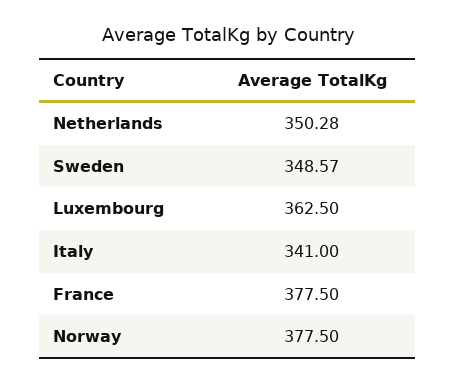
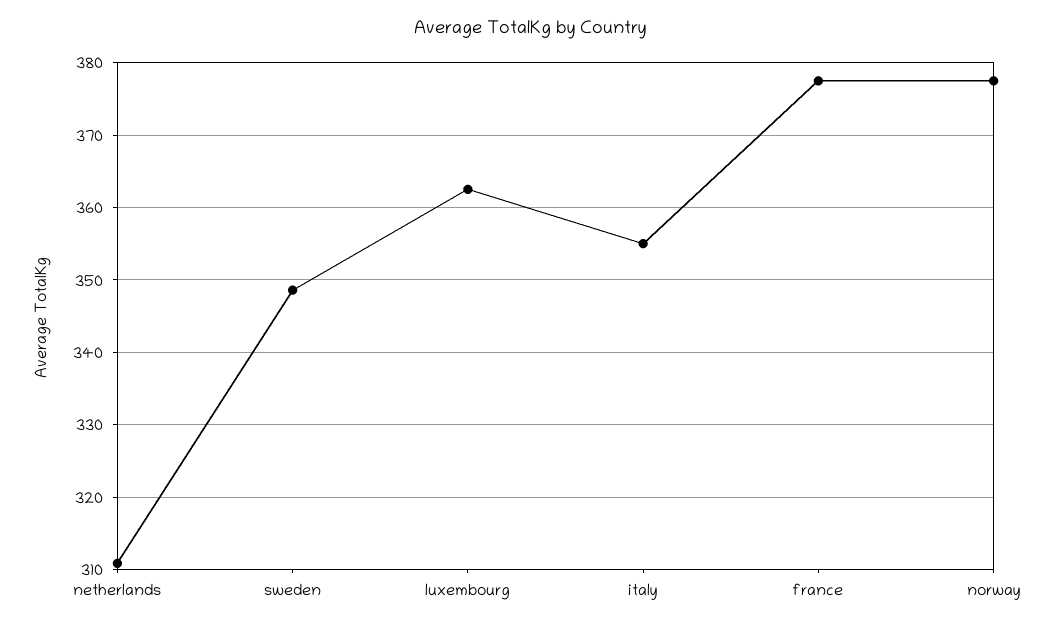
  {
-   "Netherlands": 350.28,
+   "Netherlands": 311,
    "Sweden": 348.57,
    "Luxembourg": 362.5,
-   "Italy": 341,
+   "Italy": 355,
    "France": 377.5,
    "Norway": 377.5
  }

